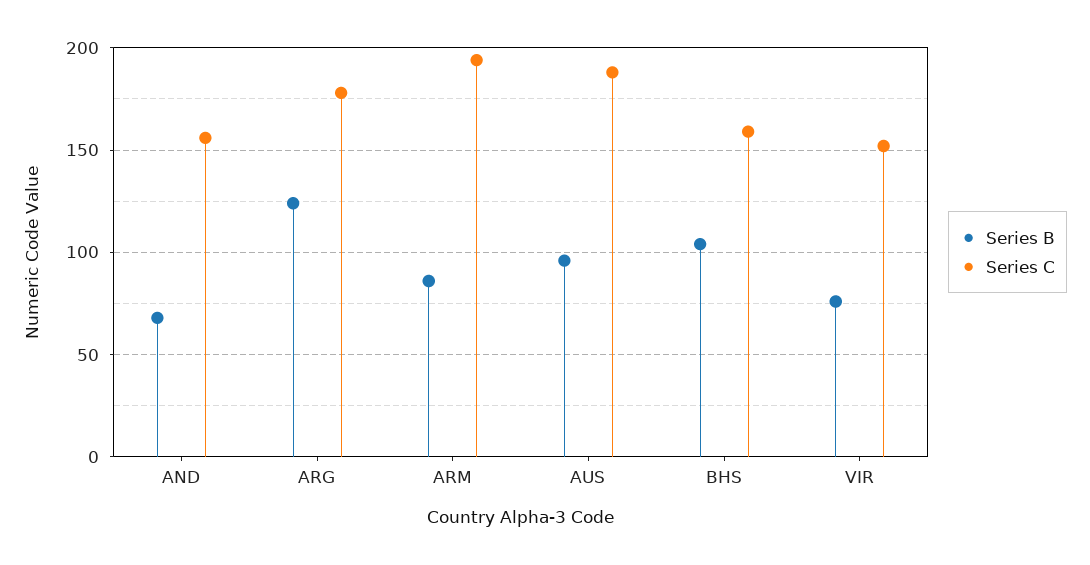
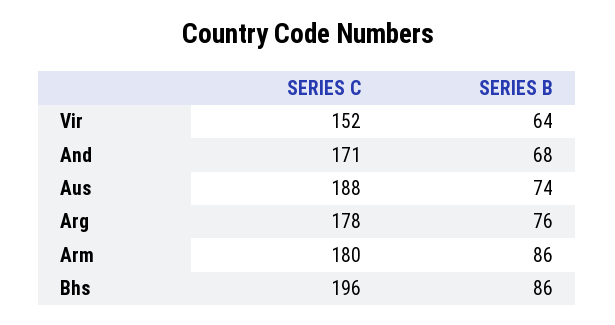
  {
    "Series B": {
      "AND": 68,
-     "ARG": 125,
+     "ARG": 76,
      "ARM": 86,
-     "AUS": 95,
+     "AUS": 74,
-     "BHS": 105,
+     "BHS": 86,
-     "VIR": 75
+     "VIR": 64
    },
    "Series C": {
-     "AND": 155,
+     "AND": 171,
      "ARG": 178,
-     "ARM": 195,
+     "ARM": 180,
      "AUS": 188,
-     "BHS": 160,
+     "BHS": 196,
      "VIR": 152
    }
  }

